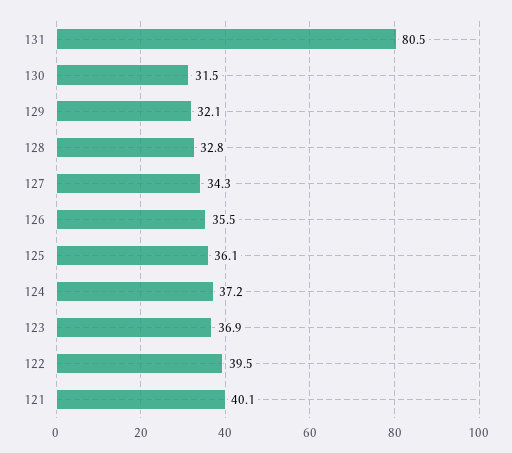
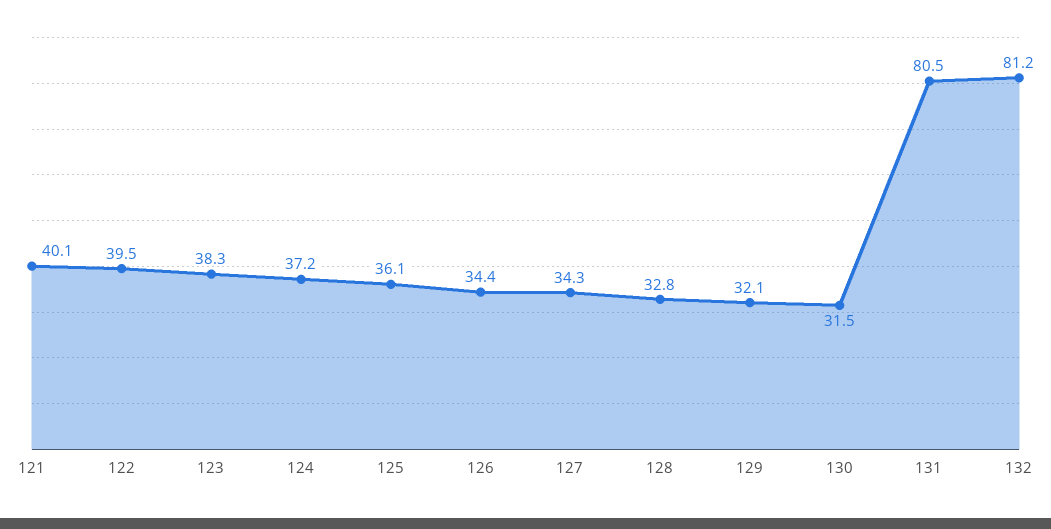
  {
    "131": 80.5,
    "130": 31.5,
    "129": 32.1,
    "128": 32.8,
    "127": 34.3,
-   "126": 35.5,
+   "126": 34.4,
    "125": 36.1,
    "124": 37.2,
-   "123": 36.9,
+   "123": 38.3,
    "122": 39.5,
-   "121": 40.1
+   "121": 40.1,
+   "132": 81.2
  }

